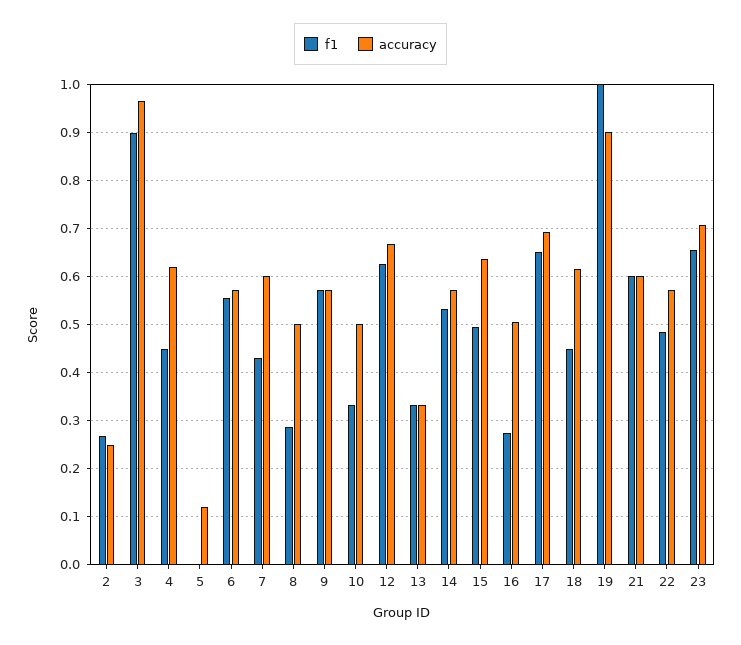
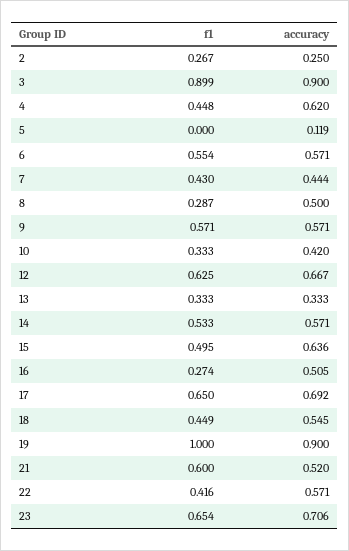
  {
    "f1": {
      "2": 0.267,
      "3": 0.899,
      "4": 0.448,
      "5": 0,
      "6": 0.554,
      "7": 0.43,
      "8": 0.287,
      "9": 0.571,
      "10": 0.333,
      "12": 0.625,
      "13": 0.333,
      "14": 0.533,
      "15": 0.495,
      "16": 0.274,
      "17": 0.65,
      "18": 0.449,
      "19": 1,
      "21": 0.6,
-     "22": 0.48,
+     "22": 0.416,
      "23": 0.654
    },
    "accuracy": {
      "2": 0.25,
-     "3": 0.96,
+     "3": 0.9,
      "4": 0.62,
      "5": 0.119,
      "6": 0.571,
-     "7": 0.6,
+     "7": 0.444,
      "8": 0.5,
      "9": 0.571,
-     "10": 0.5,
+     "10": 0.42,
      "12": 0.667,
      "13": 0.333,
      "14": 0.571,
      "15": 0.636,
      "16": 0.505,
      "17": 0.692,
-     "18": 0.62,
+     "18": 0.545,
      "19": 0.9,
-     "21": 0.6,
+     "21": 0.52,
      "22": 0.571,
      "23": 0.706
    }
  }

